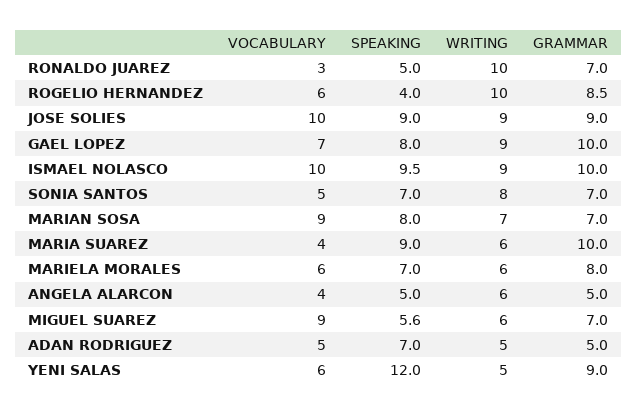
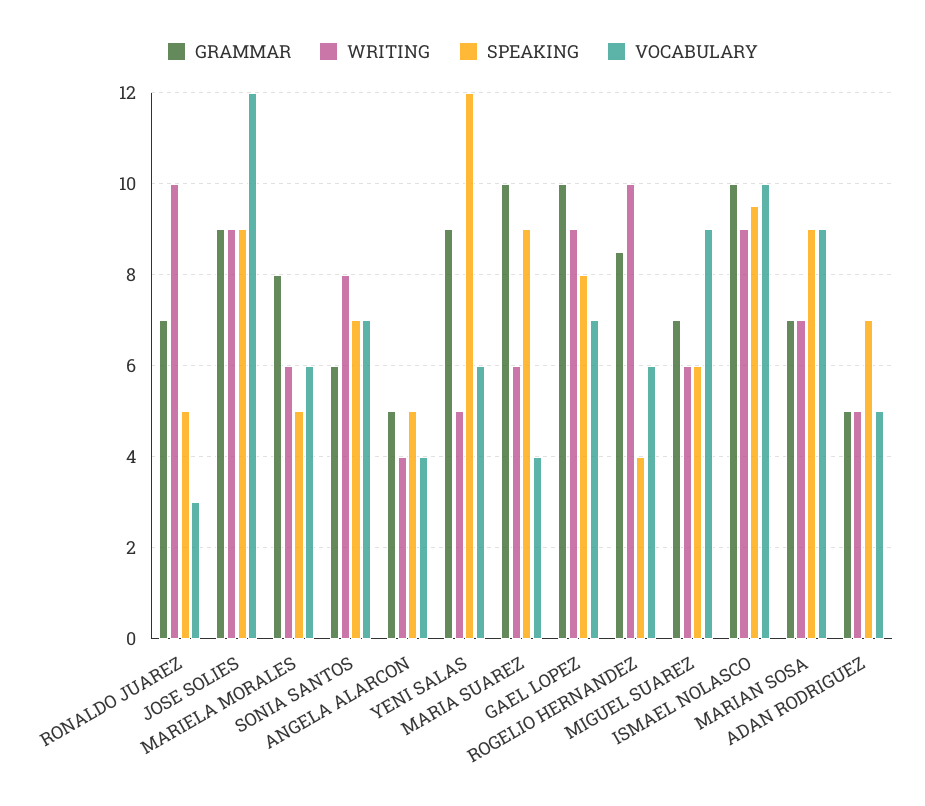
  {
    "VOCABULARY": {
      "RONALDO JUAREZ": 3,
      "ROGELIO HERNANDEZ": 6,
-     "JOSE SOLIES": 10,
+     "JOSE SOLIES": 12,
      "GAEL LOPEZ": 7,
      "ISMAEL NOLASCO": 10,
-     "SONIA SANTOS": 5,
+     "SONIA SANTOS": 7,
      "MARIAN SOSA": 9,
      "MARIA SUAREZ": 4,
      "MARIELA MORALES": 6,
      "ANGELA ALARCON": 4,
      "MIGUEL SUAREZ": 9,
      "ADAN RODRIGUEZ": 5,
      "YENI SALAS": 6
    },
    "SPEAKING": {
      "RONALDO JUAREZ": 5,
      "ROGELIO HERNANDEZ": 4,
      "JOSE SOLIES": 9,
      "GAEL LOPEZ": 8,
      "ISMAEL NOLASCO": 9.5,
      "SONIA SANTOS": 7,
-     "MARIAN SOSA": 8,
+     "MARIAN SOSA": 9,
      "MARIA SUAREZ": 9,
-     "MARIELA MORALES": 7,
+     "MARIELA MORALES": 5,
      "ANGELA ALARCON": 5,
-     "MIGUEL SUAREZ": 5.6,
+     "MIGUEL SUAREZ": 6,
      "ADAN RODRIGUEZ": 7,
      "YENI SALAS": 12
    },
    "WRITING": {
      "RONALDO JUAREZ": 10,
      "ROGELIO HERNANDEZ": 10,
      "JOSE SOLIES": 9,
      "GAEL LOPEZ": 9,
      "ISMAEL NOLASCO": 9,
      "SONIA SANTOS": 8,
      "MARIAN SOSA": 7,
      "MARIA SUAREZ": 6,
      "MARIELA MORALES": 6,
-     "ANGELA ALARCON": 6,
+     "ANGELA ALARCON": 4,
      "MIGUEL SUAREZ": 6,
      "ADAN RODRIGUEZ": 5,
      "YENI SALAS": 5
    },
    "GRAMMAR": {
      "RONALDO JUAREZ": 7,
      "ROGELIO HERNANDEZ": 8.5,
      "JOSE SOLIES": 9,
      "GAEL LOPEZ": 10,
      "ISMAEL NOLASCO": 10,
-     "SONIA SANTOS": 7,
+     "SONIA SANTOS": 6,
      "MARIAN SOSA": 7,
      "MARIA SUAREZ": 10,
      "MARIELA MORALES": 8,
      "ANGELA ALARCON": 5,
      "MIGUEL SUAREZ": 7,
      "ADAN RODRIGUEZ": 5,
      "YENI SALAS": 9
    }
  }

